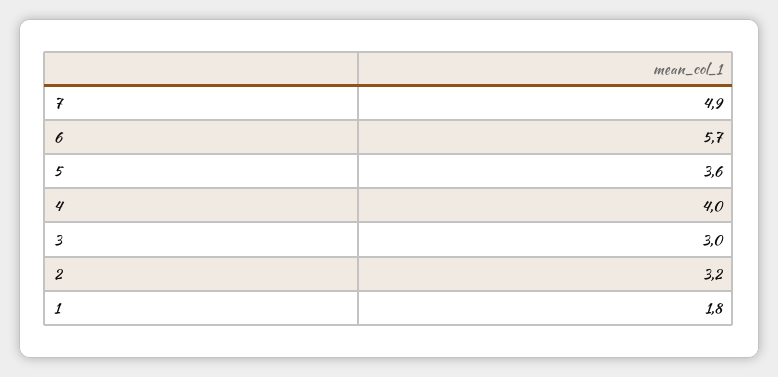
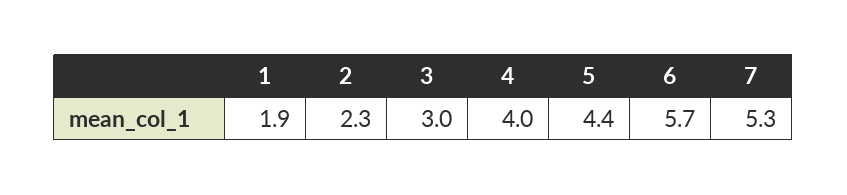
  {
-   "7": 4.9,
+   "7": 5.3,
    "6": 5.7,
-   "5": 3.6,
+   "5": 4.4,
    "4": 4,
    "3": 3,
-   "2": 3.2,
+   "2": 2.3,
-   "1": 1.8
+   "1": 1.9
  }

